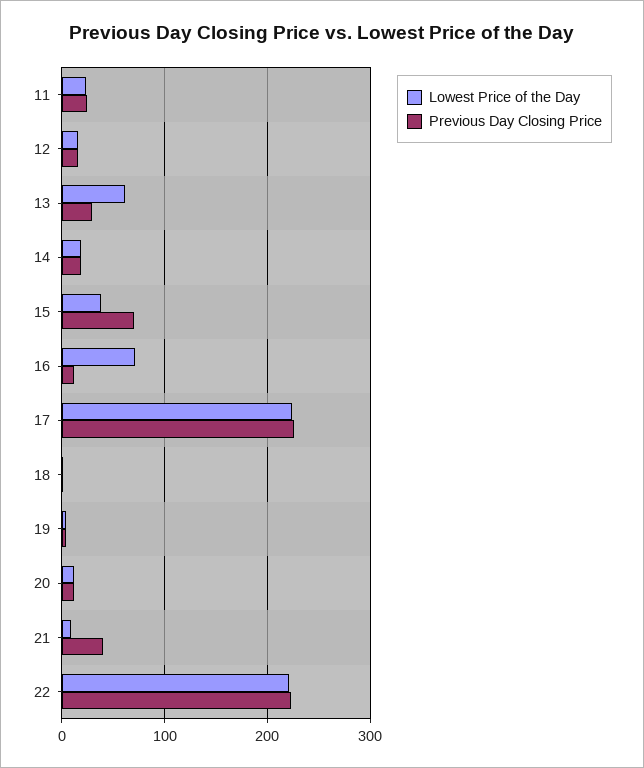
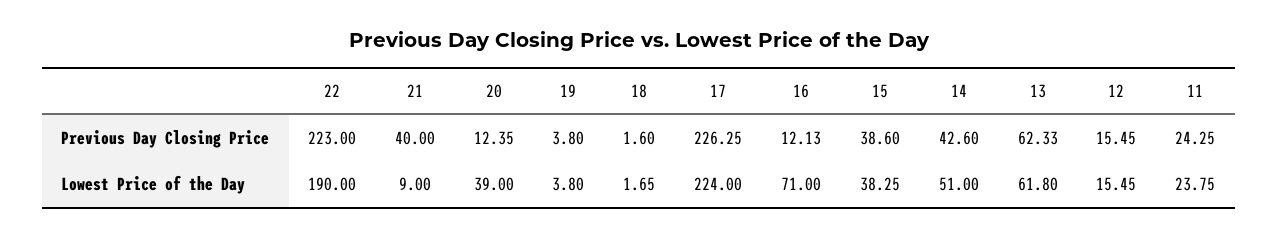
  {
    "Lowest Price of the Day": {
      "11": 23.75,
      "12": 15.45,
      "13": 61.8,
-     "14": 20,
+     "14": 51,
      "15": 38.25,
      "16": 71,
      "17": 224,
      "18": 1.65,
      "19": 3.8,
-     "20": 10,
+     "20": 39,
      "21": 9,
-     "22": 220
+     "22": 190
    },
    "Previous Day Closing Price": {
      "11": 24.25,
      "12": 15.45,
-     "13": 30,
+     "13": 62.33,
-     "14": 20,
+     "14": 42.6,
-     "15": 70,
+     "15": 38.6,
      "16": 12.13,
      "17": 226.25,
      "18": 1.6,
      "19": 3.8,
      "20": 12.35,
      "21": 40,
      "22": 223
    }
  }

